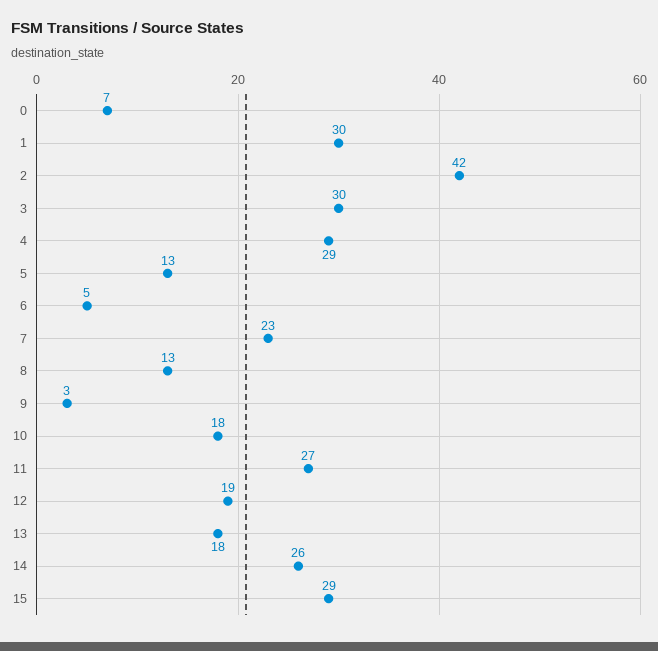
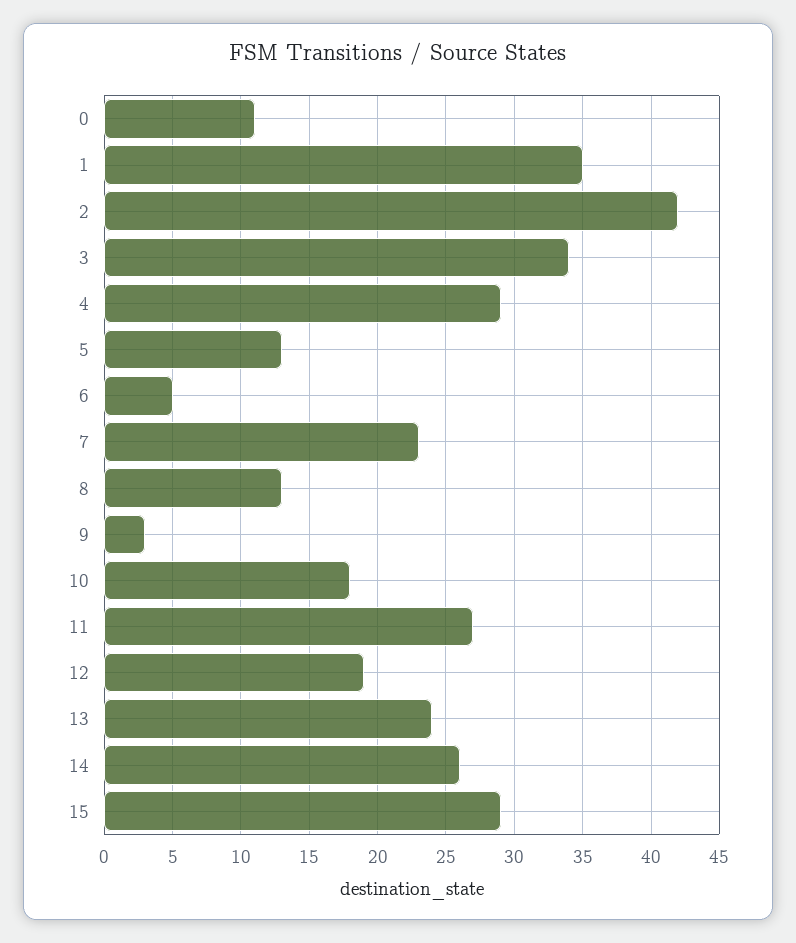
  {
-   "0": 7,
+   "0": 11,
-   "1": 30,
+   "1": 35,
    "2": 42,
-   "3": 30,
+   "3": 34,
    "4": 29,
    "5": 13,
    "6": 5,
    "7": 23,
    "8": 13,
    "9": 3,
    "10": 18,
    "11": 27,
    "12": 19,
-   "13": 18,
+   "13": 24,
    "14": 26,
    "15": 29
  }

